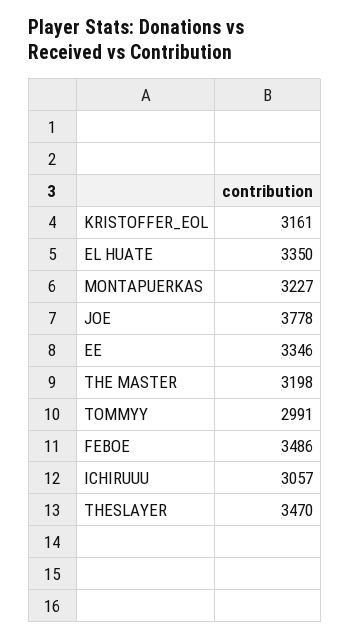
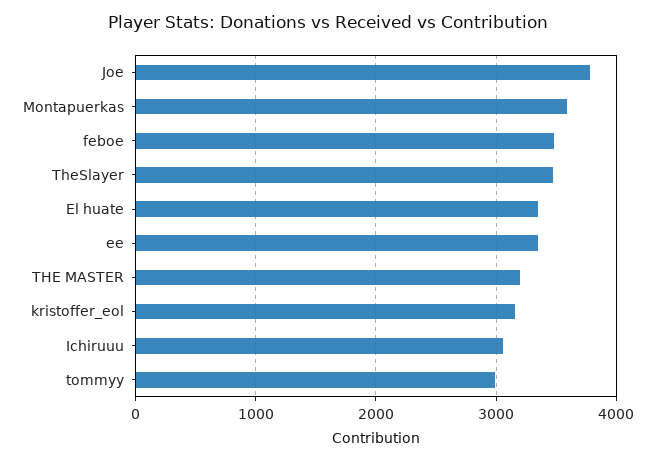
  {
    "KRISTOFFER_EOL": 3161,
    "EL HUATE": 3350,
-   "MONTAPUERKAS": 3227,
+   "MONTAPUERKAS": 3600,
    "JOE": 3778,
    "EE": 3346,
    "THE MASTER": 3198,
    "TOMMYY": 2991,
    "FEBOE": 3486,
    "ICHIRUUU": 3057,
    "THESLAYER": 3470
  }

